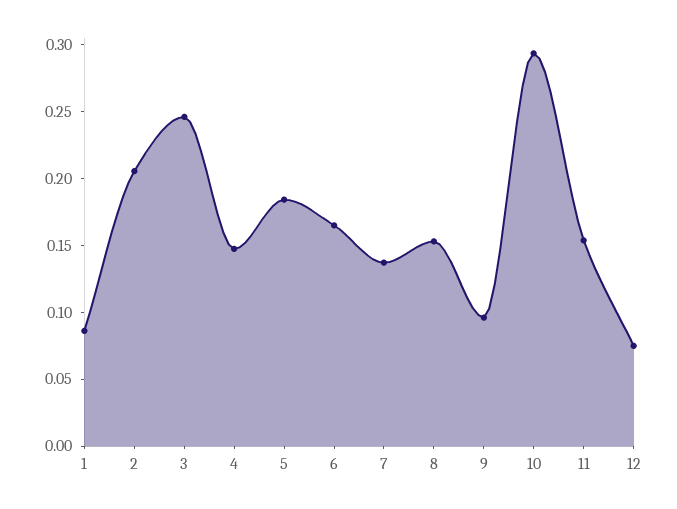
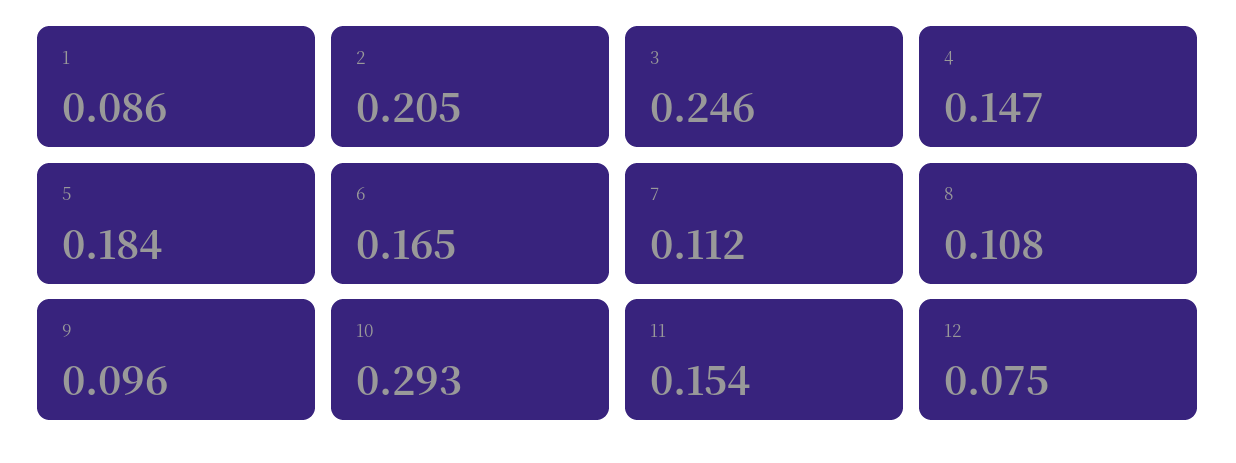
  {
    "1": 0.086,
    "2": 0.205,
    "3": 0.246,
    "4": 0.147,
    "5": 0.184,
    "6": 0.165,
-   "7": 0.14,
+   "7": 0.112,
-   "8": 0.15,
+   "8": 0.108,
    "9": 0.096,
    "10": 0.293,
    "11": 0.154,
    "12": 0.075
  }

